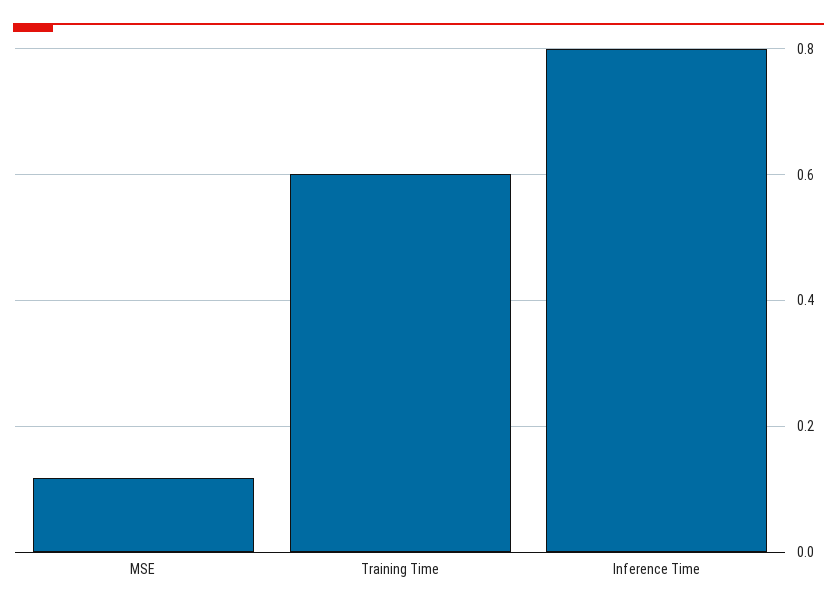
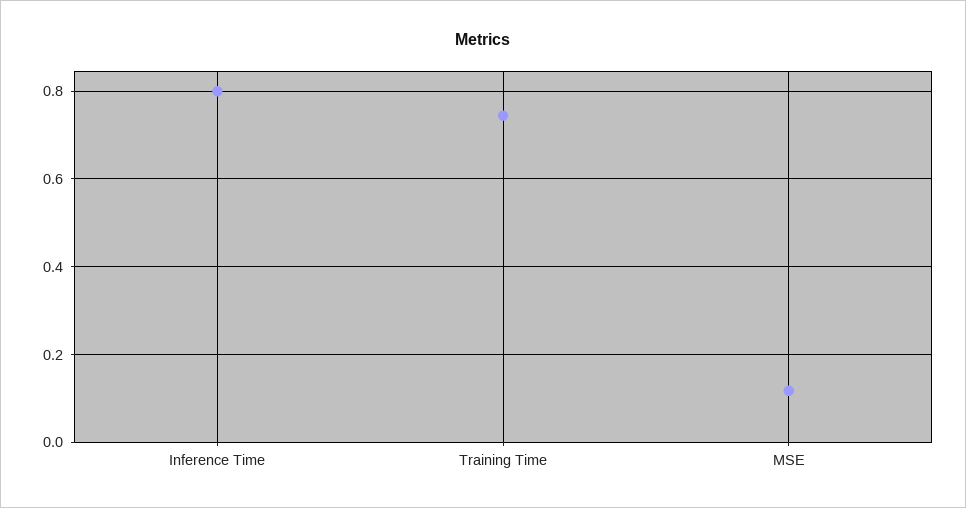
  {
    "MSE": 0.12,
-   "Training Time": 0.6,
+   "Training Time": 0.74,
    "Inference Time": 0.8
  }

